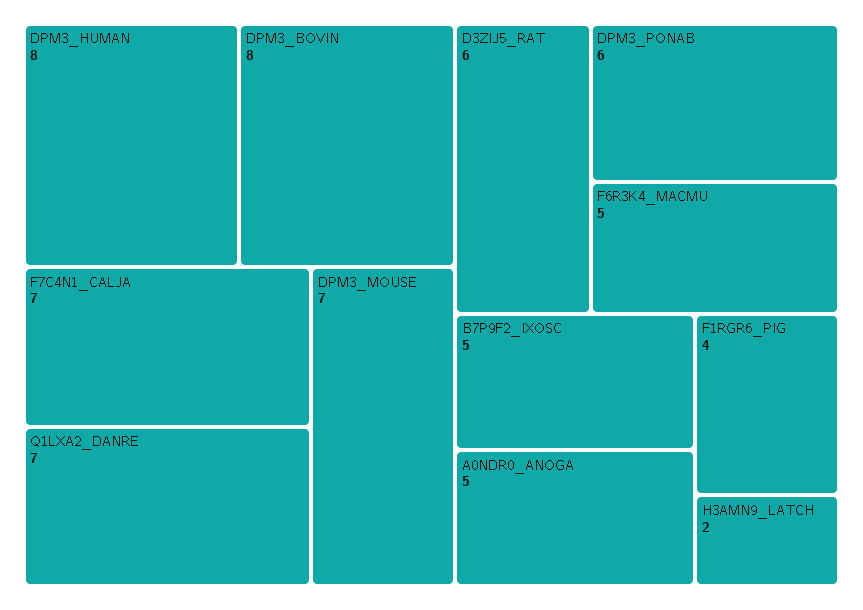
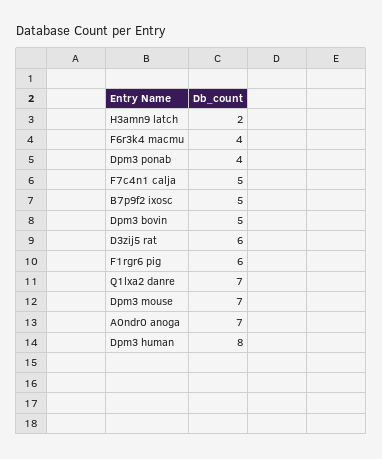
  {
    "DPM3_HUMAN": 8,
-   "DPM3_BOVIN": 8,
+   "DPM3_BOVIN": 5,
-   "F7C4N1_CALJA": 7,
+   "F7C4N1_CALJA": 5,
    "Q1LXA2_DANRE": 7,
    "DPM3_MOUSE": 7,
    "D3ZIJ5_RAT": 6,
-   "DPM3_PONAB": 6,
+   "DPM3_PONAB": 4,
-   "F6R3K4_MACMU": 5,
+   "F6R3K4_MACMU": 4,
    "B7P9F2_IXOSC": 5,
-   "A0NDR0_ANOGA": 5,
+   "A0NDR0_ANOGA": 7,
-   "F1RGR6_PIG": 4,
+   "F1RGR6_PIG": 6,
    "H3AMN9_LATCH": 2
  }

